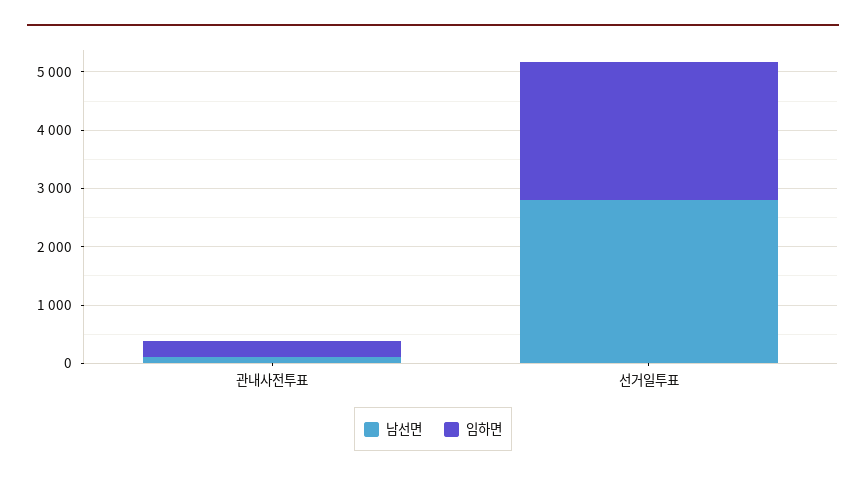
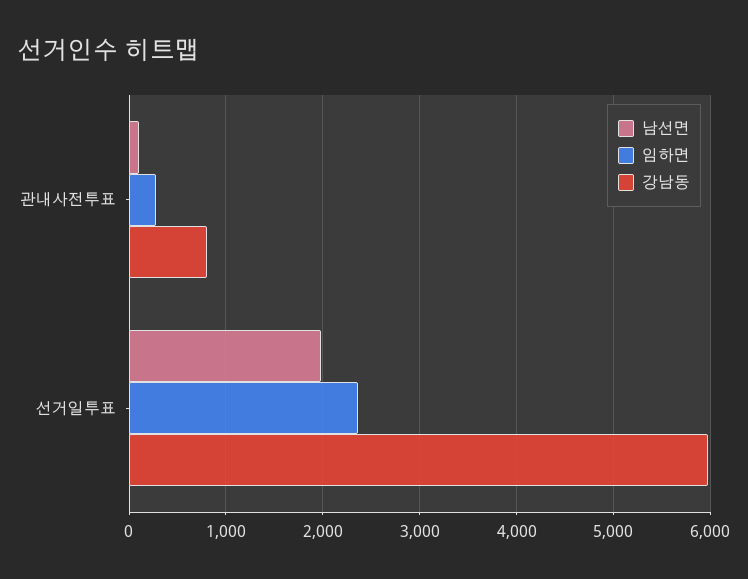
  {
    "남선면": {
      "관내사전투표": 100,
-     "선거일투표": 2800
+     "선거일투표": 2000
    },
    "임하면": {
      "관내사전투표": 300,
      "선거일투표": 2400
-   }
+   },
+   "강남동": {
+     "관내사전투표": 800,
+     "선거일투표": 6000
+   }
  }

